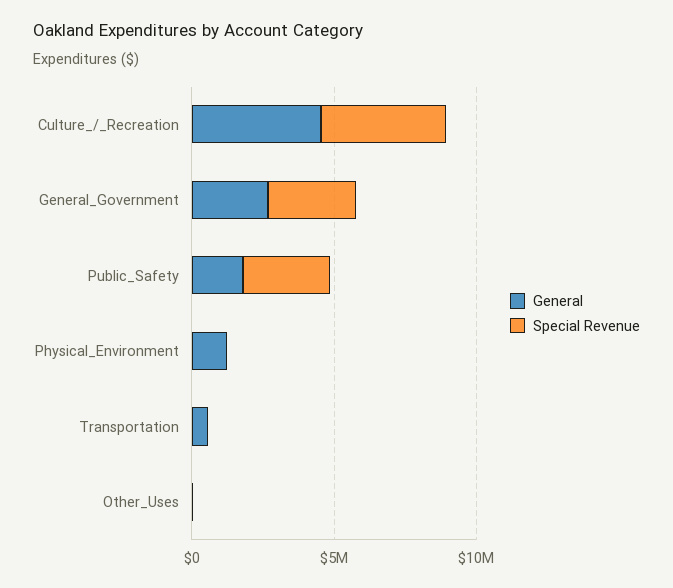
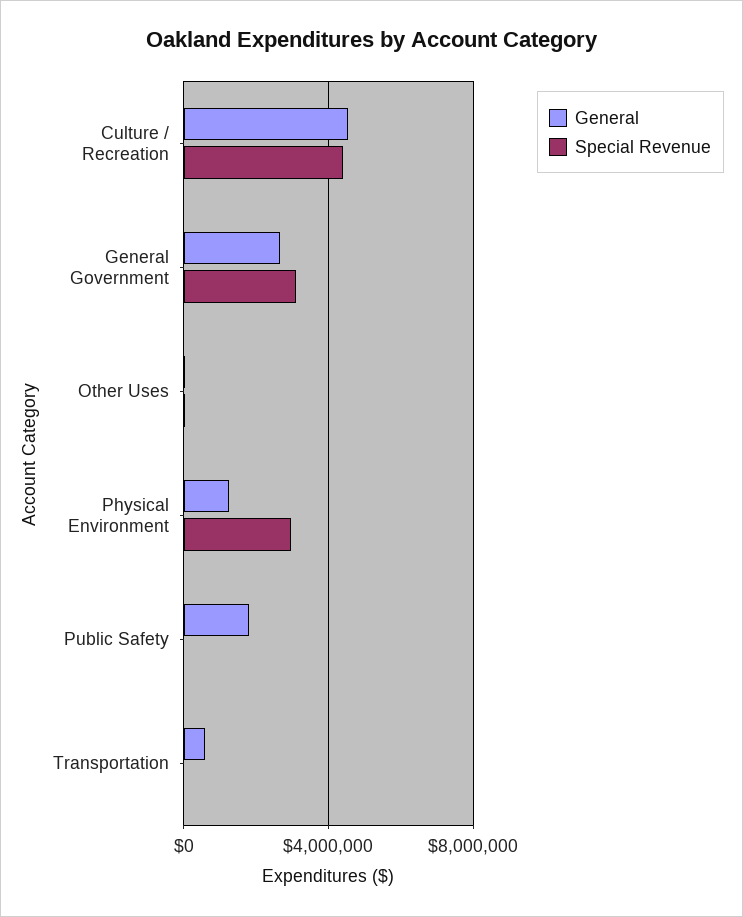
  {
    "General": {
      "Culture_/_Recreation": 4500000,
      "General_Government": 2500000,
      "Public_Safety": 2000000,
      "Physical_Environment": 1000000,
      "Transportation": 500000,
      "Other_Uses": 0
    },
    "Special Revenue": {
      "Culture_/_Recreation": 4500000,
      "General_Government": 3000000,
-     "Public_Safety": 3000000,
+     "Public_Safety": 0,
-     "Physical_Environment": 0,
+     "Physical_Environment": 3000000,
      "Transportation": 0,
      "Other_Uses": 0
    }
  }

